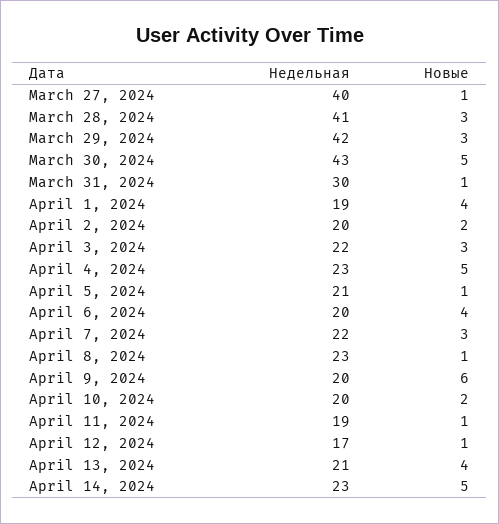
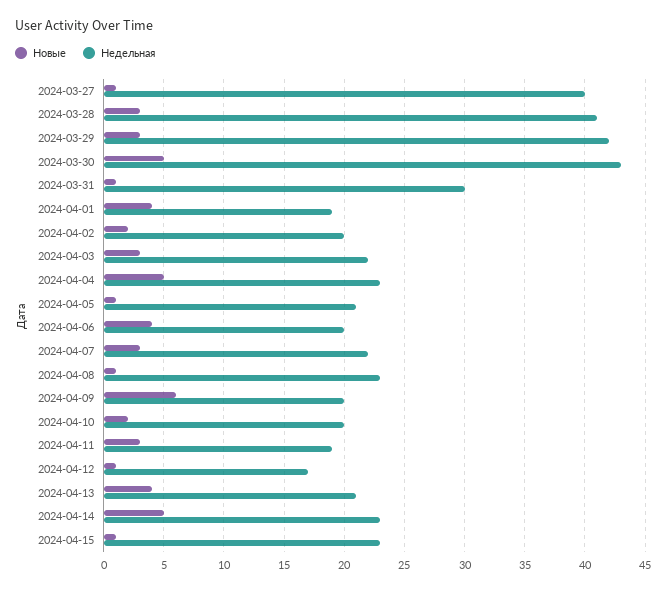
  {
    "Недельная": {
      "March 27, 2024": 40,
      "March 28, 2024": 41,
      "March 29, 2024": 42,
      "March 30, 2024": 43,
      "March 31, 2024": 30,
      "April 1, 2024": 19,
      "April 2, 2024": 20,
      "April 3, 2024": 22,
      "April 4, 2024": 23,
      "April 5, 2024": 21,
      "April 6, 2024": 20,
      "April 7, 2024": 22,
      "April 8, 2024": 23,
      "April 9, 2024": 20,
      "April 10, 2024": 20,
      "April 11, 2024": 19,
      "April 12, 2024": 17,
      "April 13, 2024": 21,
-     "April 14, 2024": 23
+     "April 14, 2024": 23,
+     "2024-04-15": 23
    },
    "Новые": {
      "March 27, 2024": 1,
      "March 28, 2024": 3,
      "March 29, 2024": 3,
      "March 30, 2024": 5,
      "March 31, 2024": 1,
      "April 1, 2024": 4,
      "April 2, 2024": 2,
      "April 3, 2024": 3,
      "April 4, 2024": 5,
      "April 5, 2024": 1,
      "April 6, 2024": 4,
      "April 7, 2024": 3,
      "April 8, 2024": 1,
      "April 9, 2024": 6,
      "April 10, 2024": 2,
-     "April 11, 2024": 1,
+     "April 11, 2024": 3,
      "April 12, 2024": 1,
      "April 13, 2024": 4,
-     "April 14, 2024": 5
+     "April 14, 2024": 5,
+     "2024-04-15": 1
    }
  }

